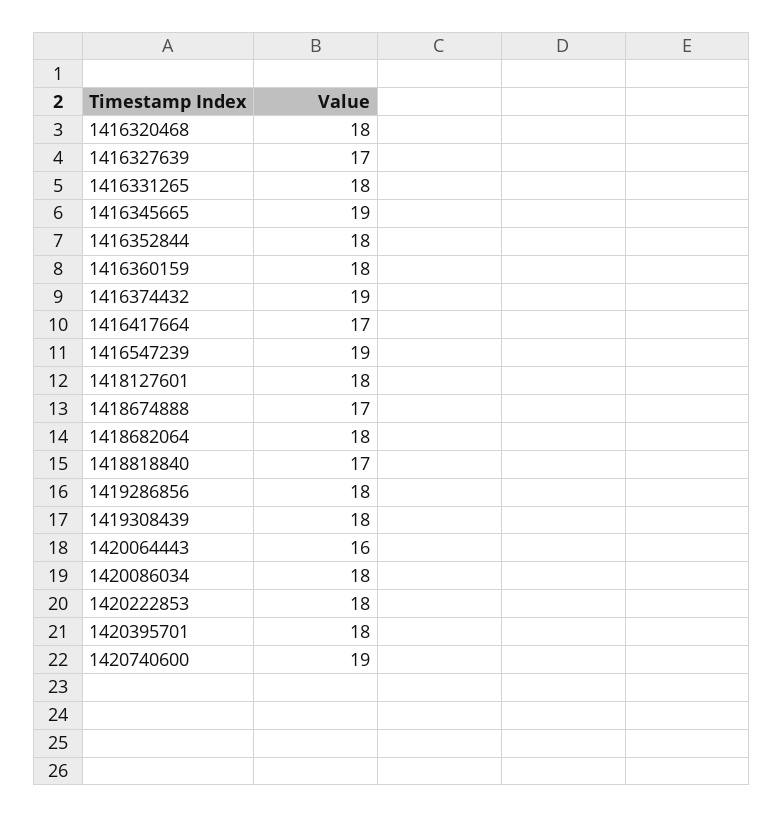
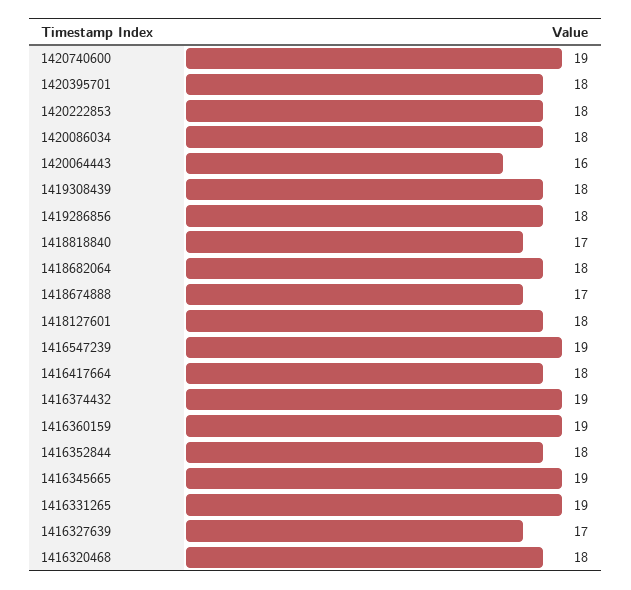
  {
    "1416320468": 18,
    "1416327639": 17,
-   "1416331265": 18,
+   "1416331265": 19,
    "1416345665": 19,
    "1416352844": 18,
-   "1416360159": 18,
+   "1416360159": 19,
    "1416374432": 19,
-   "1416417664": 17,
+   "1416417664": 18,
    "1416547239": 19,
    "1418127601": 18,
    "1418674888": 17,
    "1418682064": 18,
    "1418818840": 17,
    "1419286856": 18,
    "1419308439": 18,
    "1420064443": 16,
    "1420086034": 18,
    "1420222853": 18,
    "1420395701": 18,
    "1420740600": 19
  }

